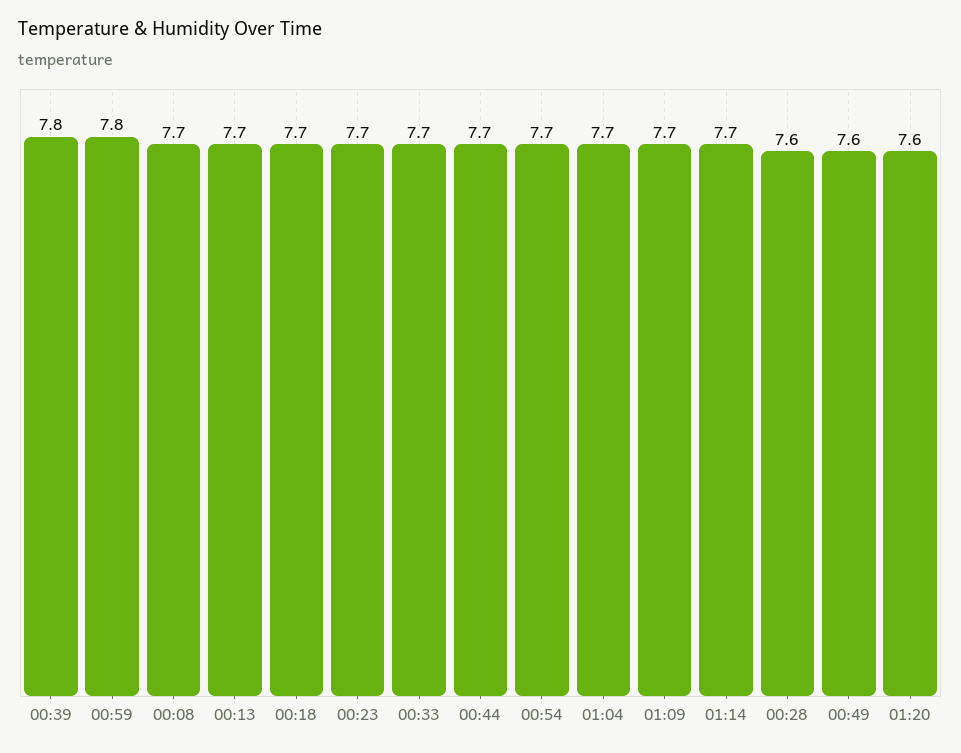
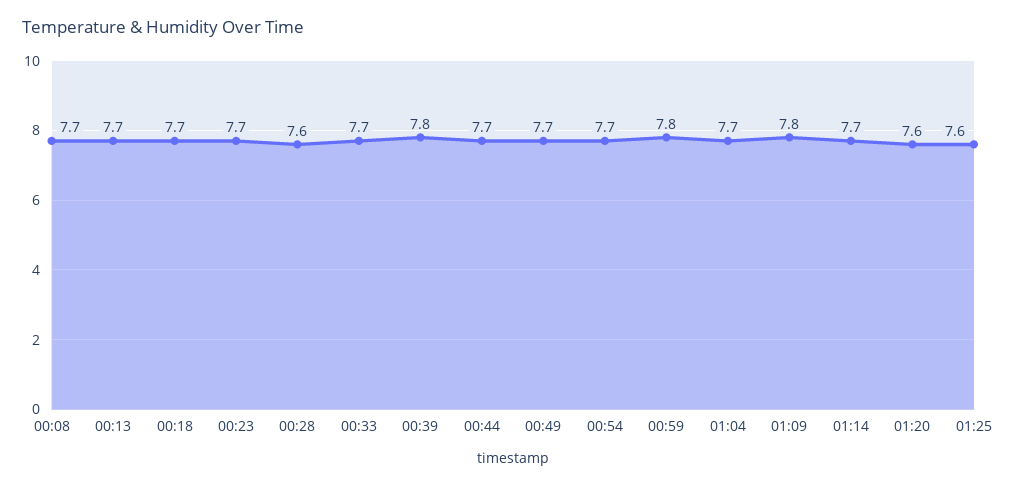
  {
    "00:39": 7.8,
    "00:59": 7.8,
    "00:08": 7.7,
    "00:13": 7.7,
    "00:18": 7.7,
    "00:23": 7.7,
    "00:33": 7.7,
    "00:44": 7.7,
    "00:54": 7.7,
    "01:04": 7.7,
-   "01:09": 7.7,
+   "01:09": 7.8,
    "01:14": 7.7,
    "00:28": 7.6,
-   "00:49": 7.6,
+   "00:49": 7.7,
-   "01:20": 7.6
+   "01:20": 7.6,
+   "01:25": 7.6
  }

